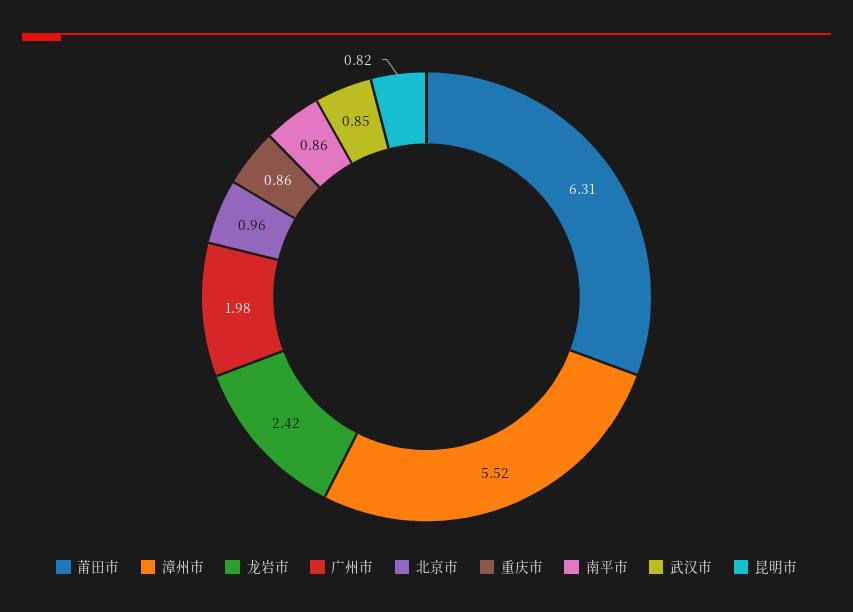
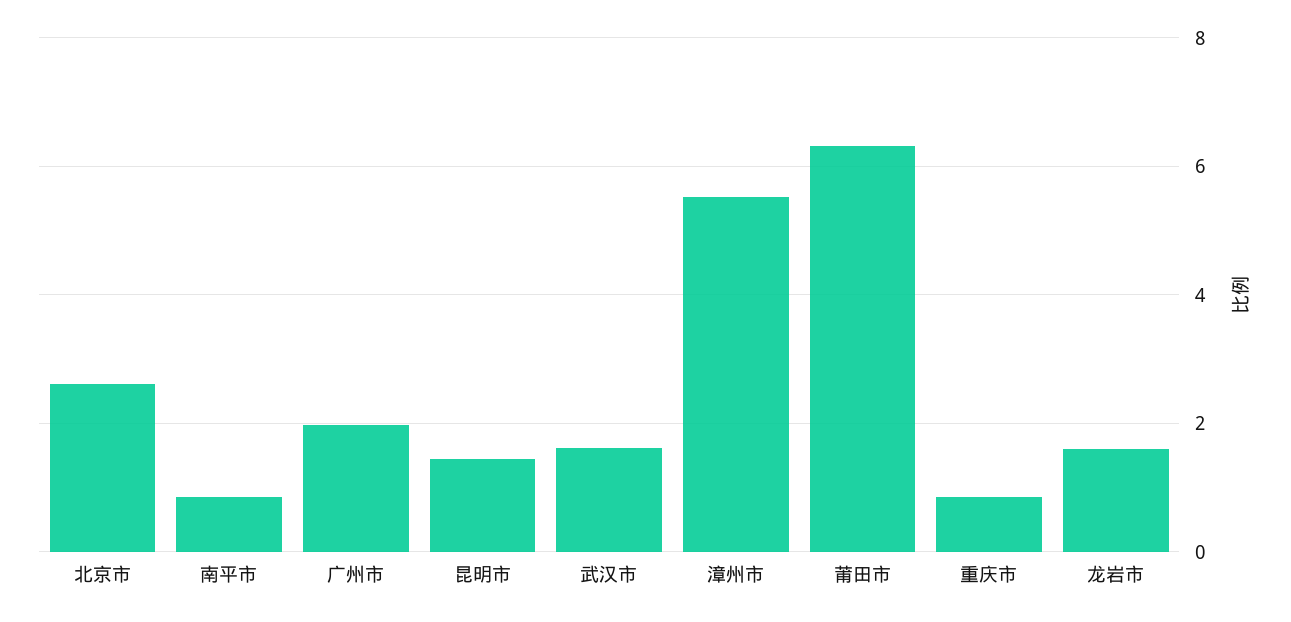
  {
    "莆田市": 6.31,
    "漳州市": 5.52,
-   "龙岩市": 2.42,
+   "龙岩市": 1.6,
    "广州市": 1.98,
-   "北京市": 0.96,
+   "北京市": 2.6,
    "重庆市": 0.86,
    "南平市": 0.86,
-   "武汉市": 0.85,
+   "武汉市": 1.6,
-   "昆明市": 0.82
+   "昆明市": 1.4
  }

